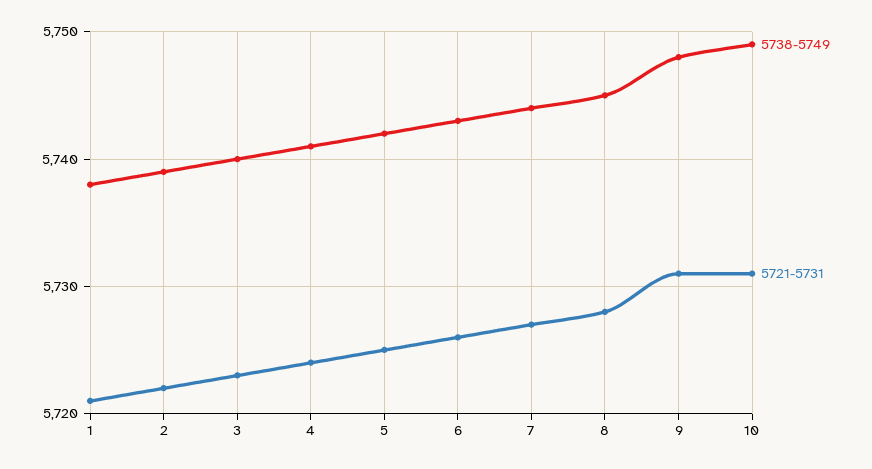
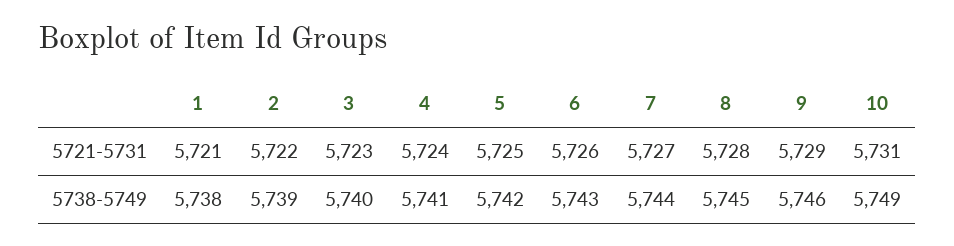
  {
    "5738-5749": {
      "1": 5738,
      "2": 5739,
      "3": 5740,
      "4": 5741,
      "5": 5742,
      "6": 5743,
      "7": 5744,
      "8": 5745,
-     "9": 5748,
+     "9": 5746,
      "10": 5749
    },
    "5721-5731": {
      "1": 5721,
      "2": 5722,
      "3": 5723,
      "4": 5724,
      "5": 5725,
      "6": 5726,
      "7": 5727,
      "8": 5728,
-     "9": 5731,
+     "9": 5729,
      "10": 5731
    }
  }

